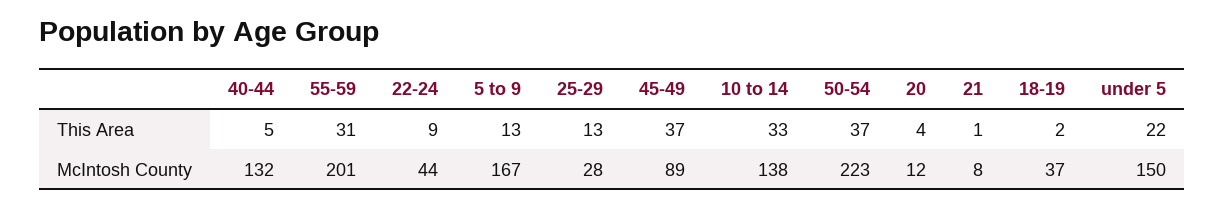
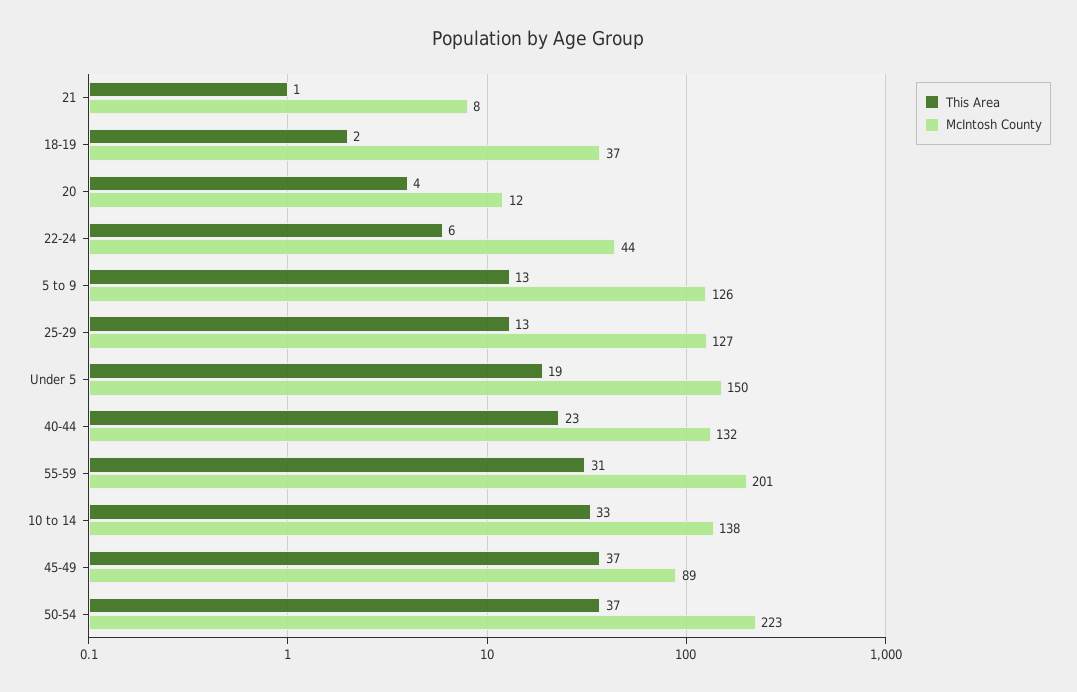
  {
    "This Area": {
-     "40-44": 5,
+     "40-44": 23,
      "55-59": 31,
-     "22-24": 9,
+     "22-24": 6,
      "5 to 9": 13,
      "25-29": 13,
      "45-49": 37,
      "10 to 14": 33,
      "50-54": 37,
      "20": 4,
      "21": 1,
      "18-19": 2,
-     "under 5": 22
+     "under 5": 19
    },
    "McIntosh County": {
      "40-44": 132,
      "55-59": 201,
      "22-24": 44,
-     "5 to 9": 167,
+     "5 to 9": 126,
-     "25-29": 28,
+     "25-29": 127,
      "45-49": 89,
      "10 to 14": 138,
      "50-54": 223,
      "20": 12,
      "21": 8,
      "18-19": 37,
      "under 5": 150
    }
  }

